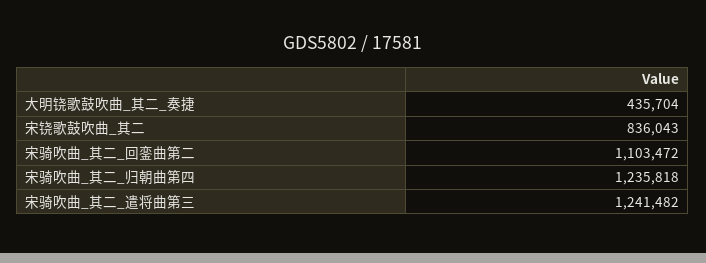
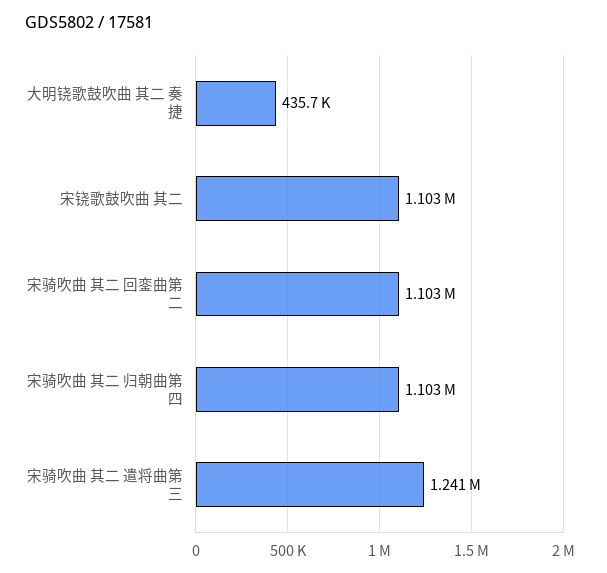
  {
    "大明铙歌鼓吹曲_其二_奏捷": 435704,
-   "宋铙歌鼓吹曲_其二": 836043,
+   "宋铙歌鼓吹曲_其二": 1103000,
    "宋骑吹曲_其二_回銮曲第二": 1103472,
-   "宋骑吹曲_其二_归朝曲第四": 1235818,
+   "宋骑吹曲_其二_归朝曲第四": 1103000,
    "宋骑吹曲_其二_遣将曲第三": 1241482
  }

